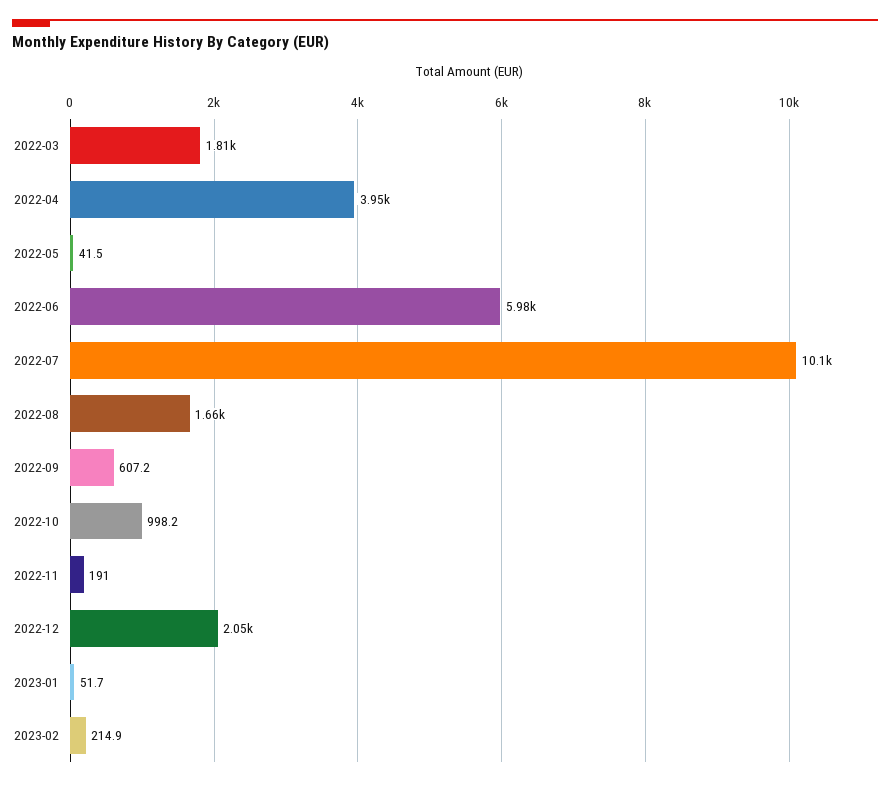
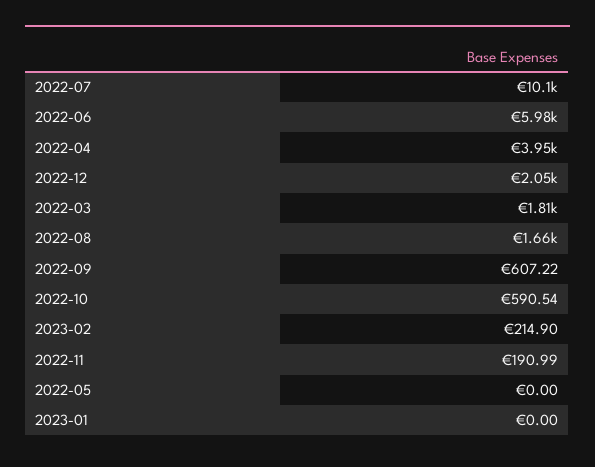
  {
    "2022-03": 1810,
    "2022-04": 3950,
-   "2022-05": 41.5,
+   "2022-05": 0,
    "2022-06": 5980,
    "2022-07": 10100,
    "2022-08": 1660,
    "2022-09": 607.22,
-   "2022-10": 998.2,
+   "2022-10": 590.54,
    "2022-11": 190.99,
    "2022-12": 2050,
-   "2023-01": 51.7,
+   "2023-01": 0,
    "2023-02": 214.9
  }

